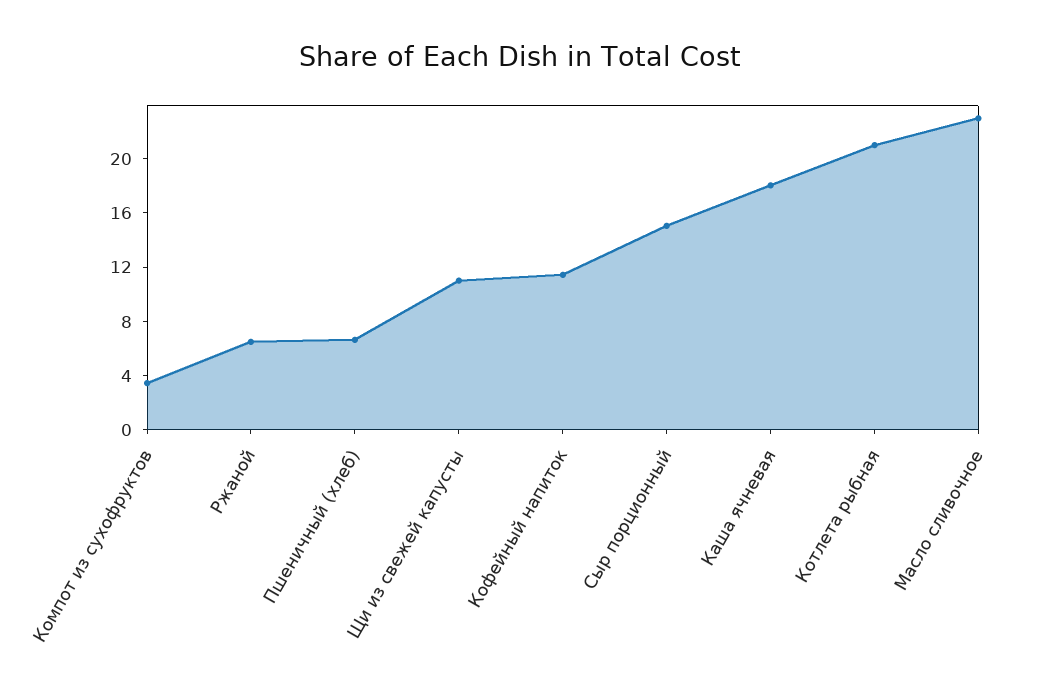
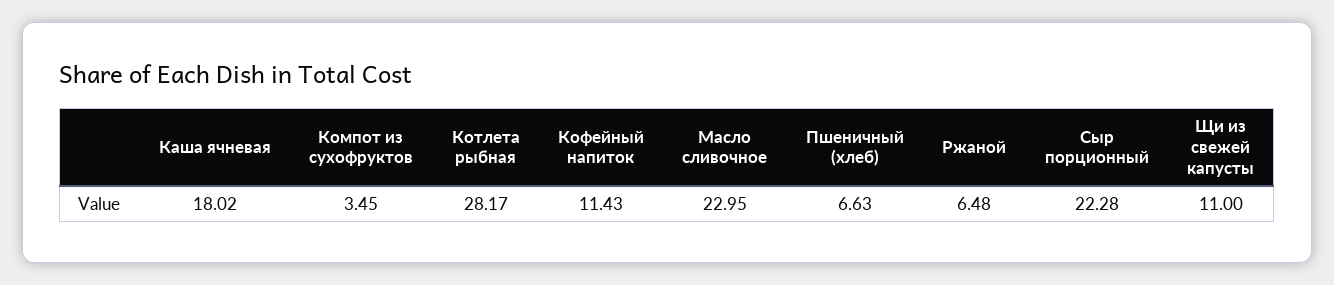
  {
    "Компот из сухофруктов": 3.45,
    "Ржаной": 6.48,
    "Пшеничный (хлеб)": 6.63,
    "Щи из свежей капусты": 11,
    "Кофейный напиток": 11.43,
-   "Сыр порционный": 15,
+   "Сыр порционный": 22.28,
    "Каша ячневая": 18.02,
-   "Котлета рыбная": 21,
+   "Котлета рыбная": 28.17,
    "Масло сливочное": 22.95
  }

